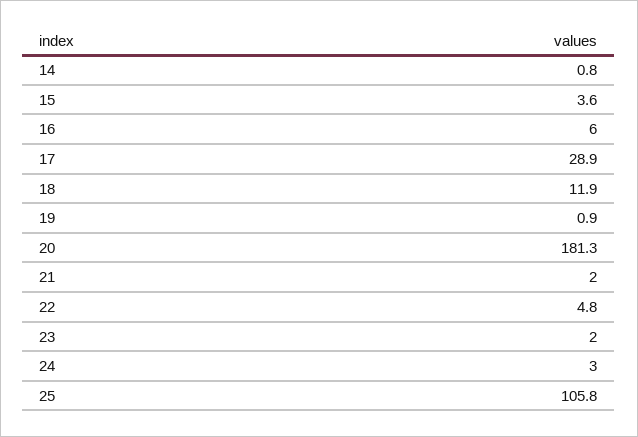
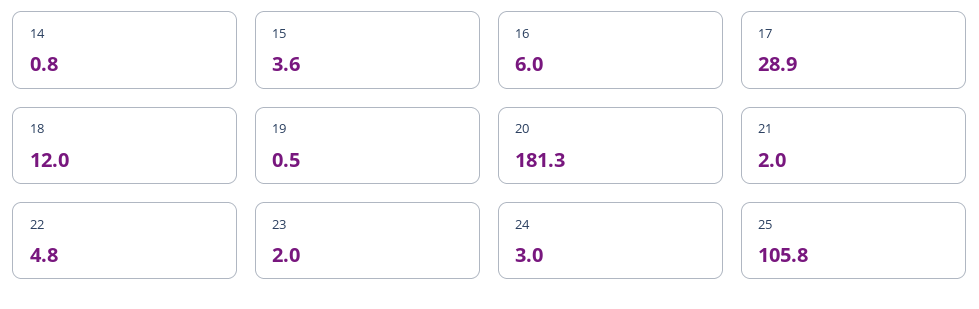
  {
    "14": 0.8,
    "15": 3.6,
    "16": 6,
    "17": 28.9,
-   "18": 11.9,
+   "18": 12,
-   "19": 0.9,
+   "19": 0.5,
    "20": 181.3,
    "21": 2,
    "22": 4.8,
    "23": 2,
    "24": 3,
    "25": 105.8
  }

